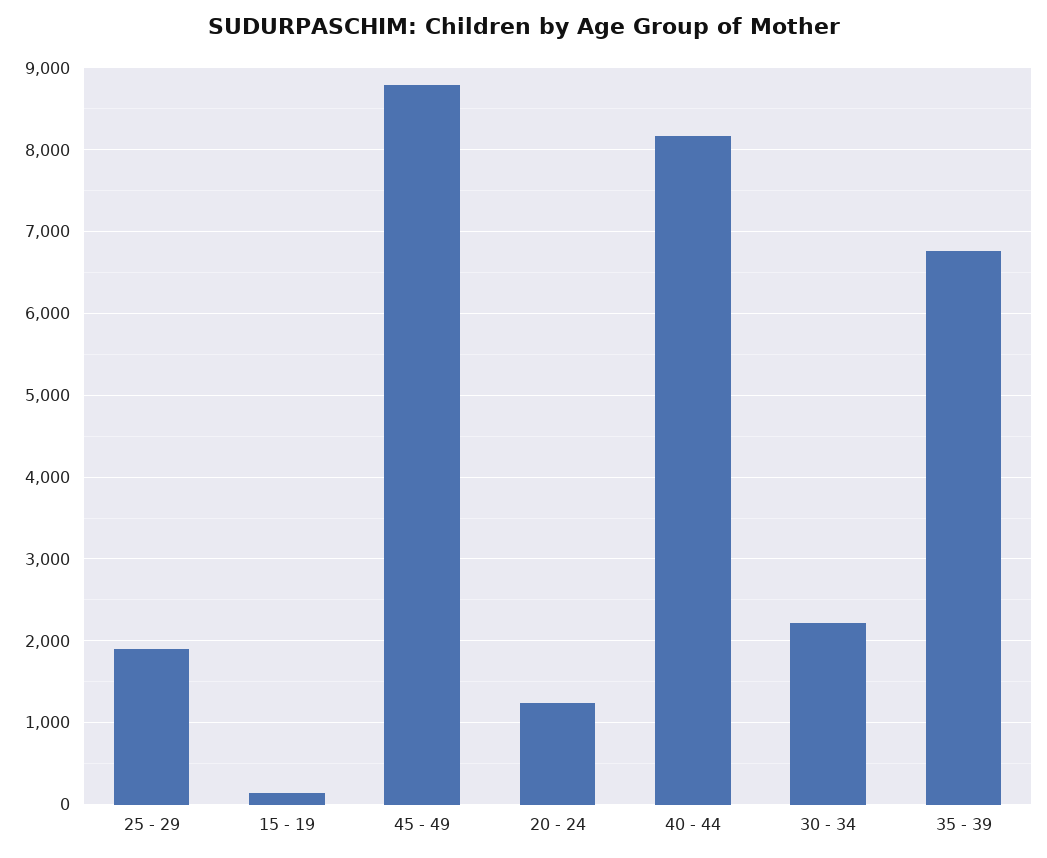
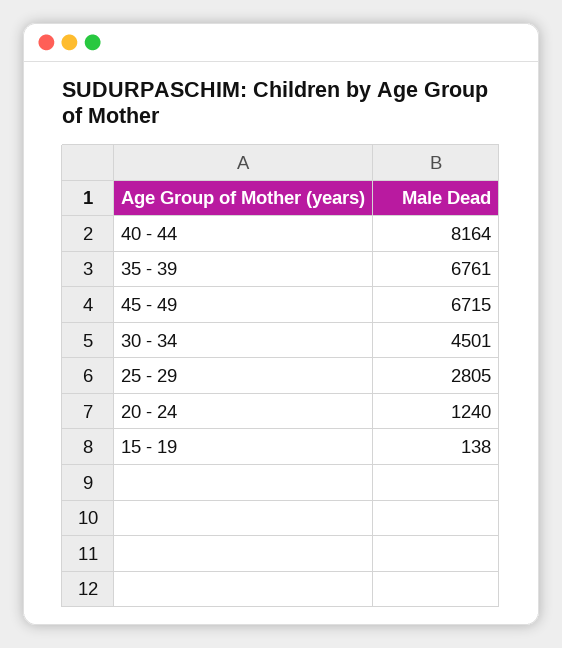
  {
-   "25 - 29": 1900,
+   "25 - 29": 2805,
    "15 - 19": 138,
-   "45 - 49": 8800,
+   "45 - 49": 6715,
    "20 - 24": 1240,
    "40 - 44": 8164,
-   "30 - 34": 2200,
+   "30 - 34": 4501,
    "35 - 39": 6761
  }

